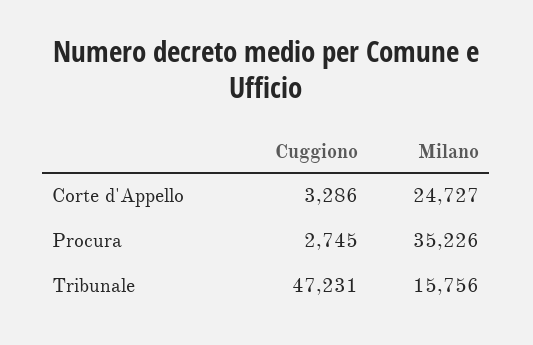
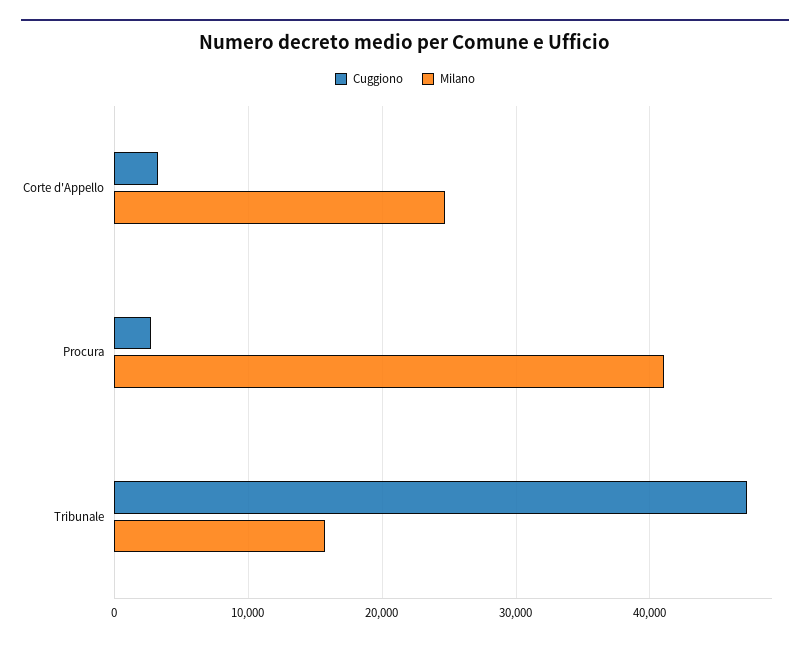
  {
    "Cuggiono": {
      "Corte d'Appello": 3286,
      "Procura": 2745,
      "Tribunale": 47231
    },
    "Milano": {
      "Corte d'Appello": 24727,
-     "Procura": 35226,
+     "Procura": 41000,
      "Tribunale": 15756
    }
  }

